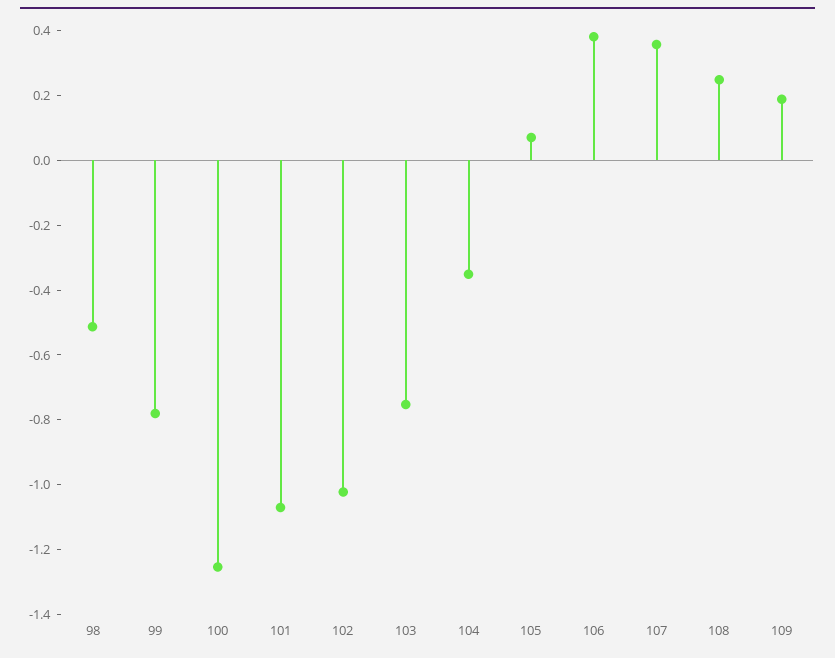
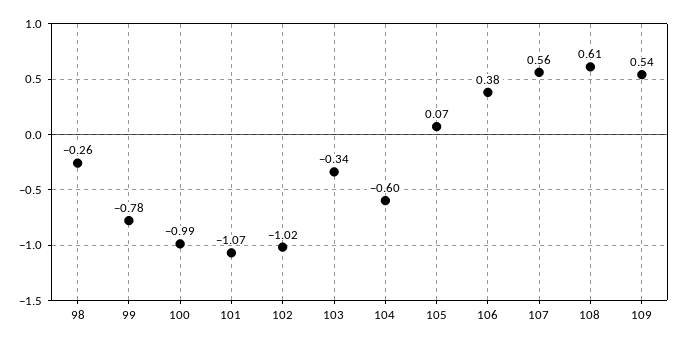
  {
-   "98": -0.5,
+   "98": -0.26,
    "99": -0.78,
-   "100": -1.25,
+   "100": -0.99,
    "101": -1.07,
    "102": -1.02,
-   "103": -0.75,
+   "103": -0.34,
-   "104": -0.35,
+   "104": -0.6,
    "105": 0.07,
    "106": 0.38,
-   "107": 0.35,
+   "107": 0.56,
-   "108": 0.25,
+   "108": 0.61,
-   "109": 0.2
+   "109": 0.54
  }

